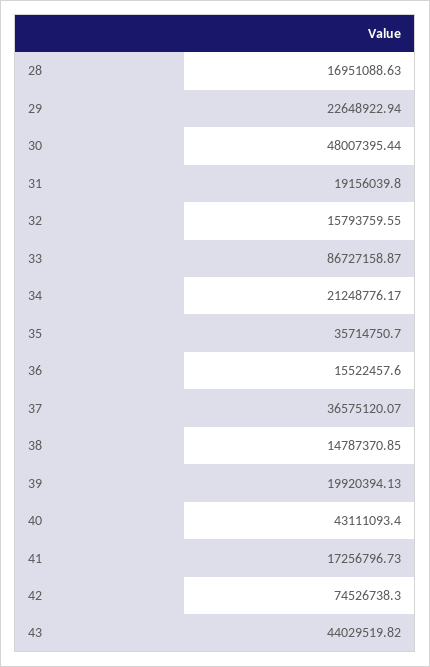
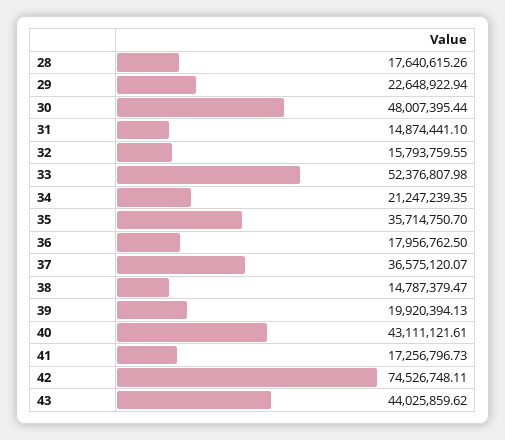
  {
-   "28": 16951088.63,
+   "28": 17640615.26,
    "29": 22648922.94,
    "30": 48007395.44,
-   "31": 19156039.8,
+   "31": 14874441.1,
    "32": 15793759.55,
-   "33": 86727158.87,
+   "33": 52376807.98,
-   "34": 21248776.17,
+   "34": 21247239.35,
    "35": 35714750.7,
-   "36": 15522457.6,
+   "36": 17956762.5,
    "37": 36575120.07,
-   "38": 14787370.85,
+   "38": 14787379.47,
    "39": 19920394.13,
-   "40": 43111093.4,
+   "40": 43111121.61,
    "41": 17256796.73,
-   "42": 74526738.3,
+   "42": 74526748.11,
-   "43": 44029519.82
+   "43": 44025859.62
  }

